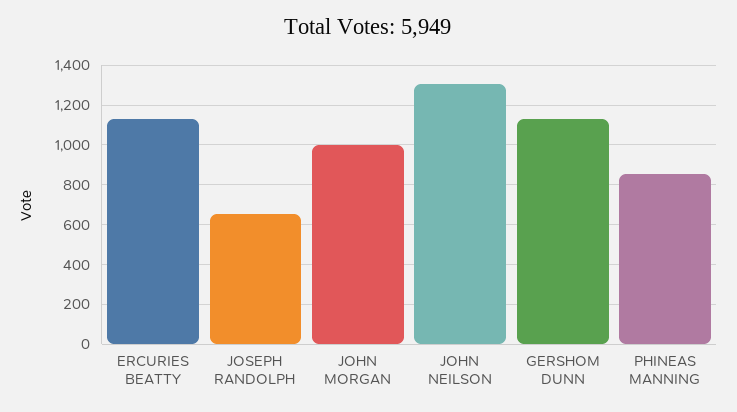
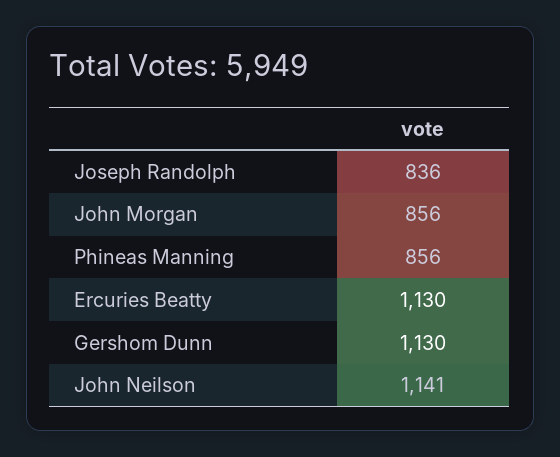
  {
    "ERCURIES BEATTY": 1130,
-   "JOSEPH RANDOLPH": 650,
+   "JOSEPH RANDOLPH": 836,
-   "JOHN MORGAN": 1000,
+   "JOHN MORGAN": 856,
-   "JOHN NEILSON": 1300,
+   "JOHN NEILSON": 1141,
    "GERSHOM DUNN": 1130,
    "PHINEAS MANNING": 856
  }

